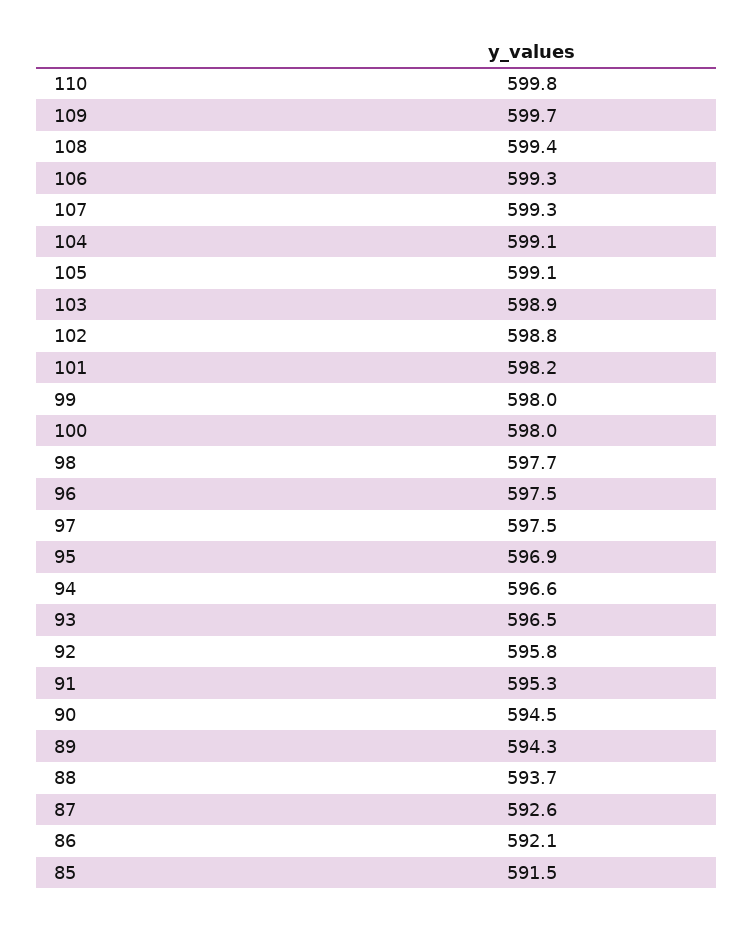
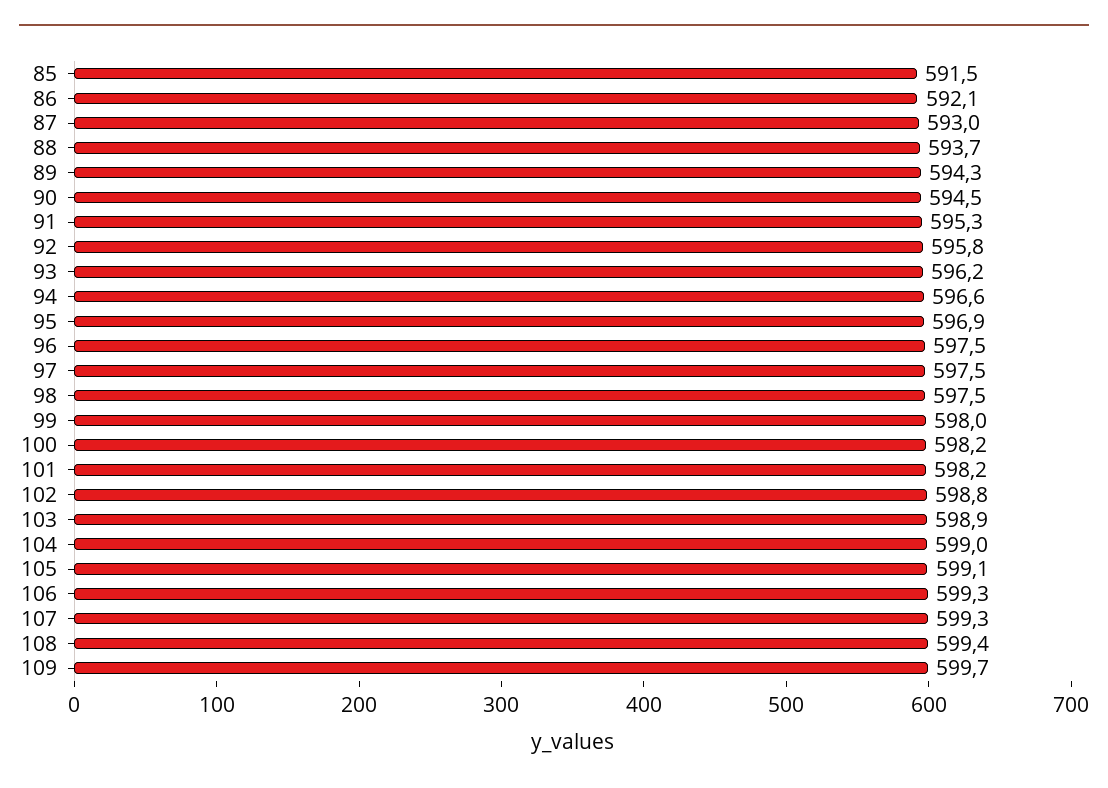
  {
-   "110": 599.8,
    "109": 599.7,
    "108": 599.4,
    "106": 599.3,
    "107": 599.3,
-   "104": 599.1,
+   "104": 599,
    "105": 599.1,
    "103": 598.9,
    "102": 598.8,
    "101": 598.2,
    "99": 598,
-   "100": 598,
+   "100": 598.2,
-   "98": 597.7,
+   "98": 597.5,
    "96": 597.5,
    "97": 597.5,
    "95": 596.9,
    "94": 596.6,
-   "93": 596.5,
+   "93": 596.2,
    "92": 595.8,
    "91": 595.3,
    "90": 594.5,
    "89": 594.3,
    "88": 593.7,
-   "87": 592.6,
+   "87": 593,
    "86": 592.1,
    "85": 591.5
  }

